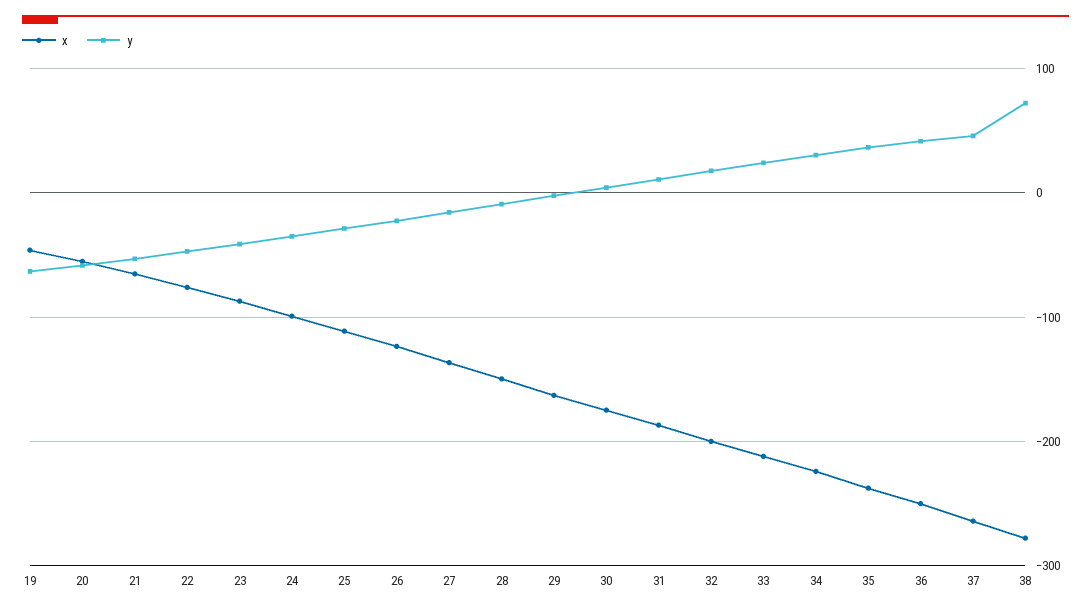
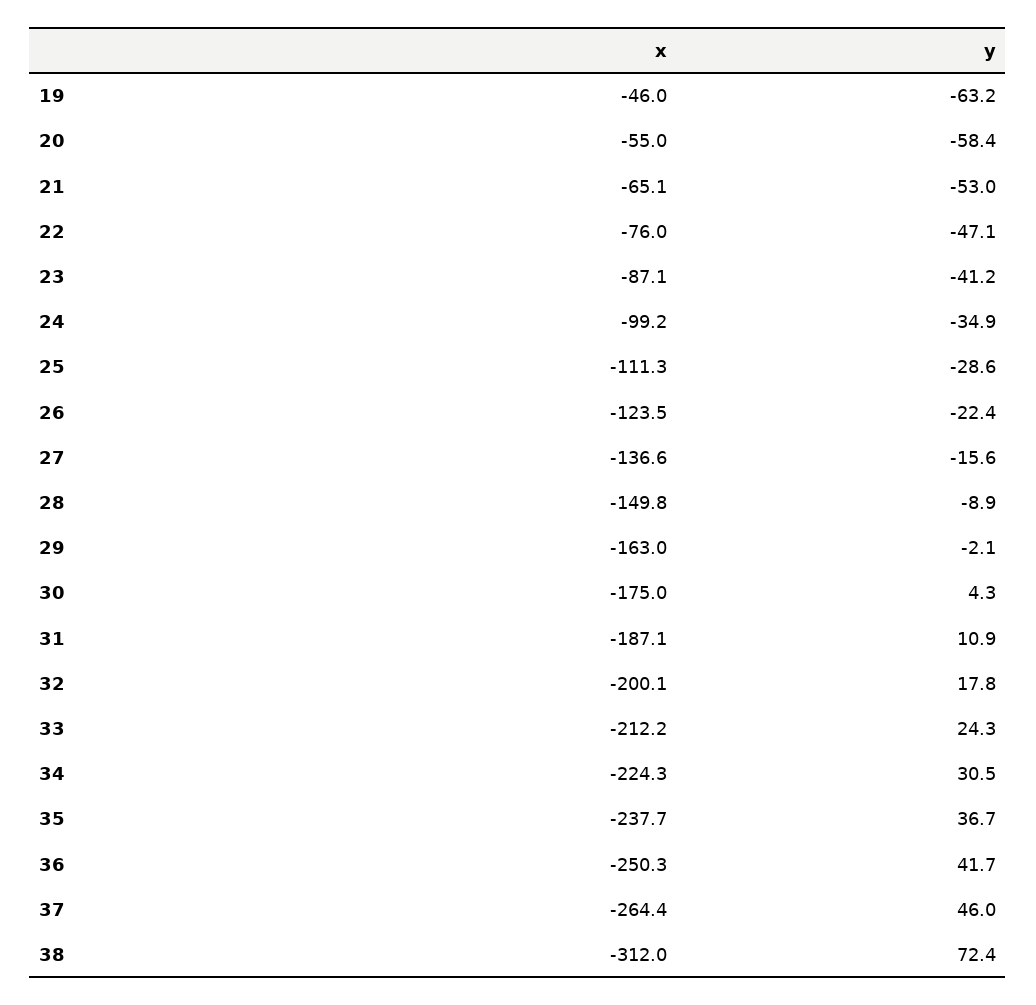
  {
    "x": {
      "19": -46,
      "20": -55,
      "21": -65.1,
      "22": -76,
      "23": -87.1,
      "24": -99.2,
      "25": -111.3,
      "26": -123.5,
      "27": -136.6,
      "28": -149.8,
      "29": -163,
      "30": -175,
      "31": -187.1,
      "32": -200.1,
      "33": -212.2,
      "34": -224.3,
      "35": -237.7,
      "36": -250.3,
      "37": -264.4,
-     "38": -280
+     "38": -312
    },
    "y": {
      "19": -63.2,
      "20": -58.4,
      "21": -53,
      "22": -47.1,
      "23": -41.2,
      "24": -34.9,
      "25": -28.6,
      "26": -22.4,
      "27": -15.6,
      "28": -8.9,
      "29": -2.1,
      "30": 4.3,
      "31": 10.9,
      "32": 17.8,
      "33": 24.3,
      "34": 30.5,
      "35": 36.7,
      "36": 41.7,
      "37": 46,
      "38": 72.4
    }
  }

